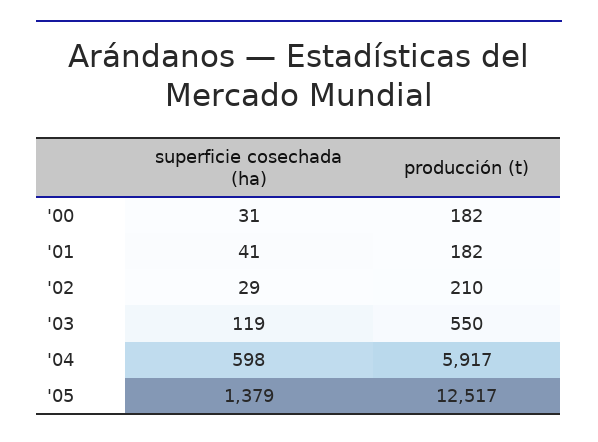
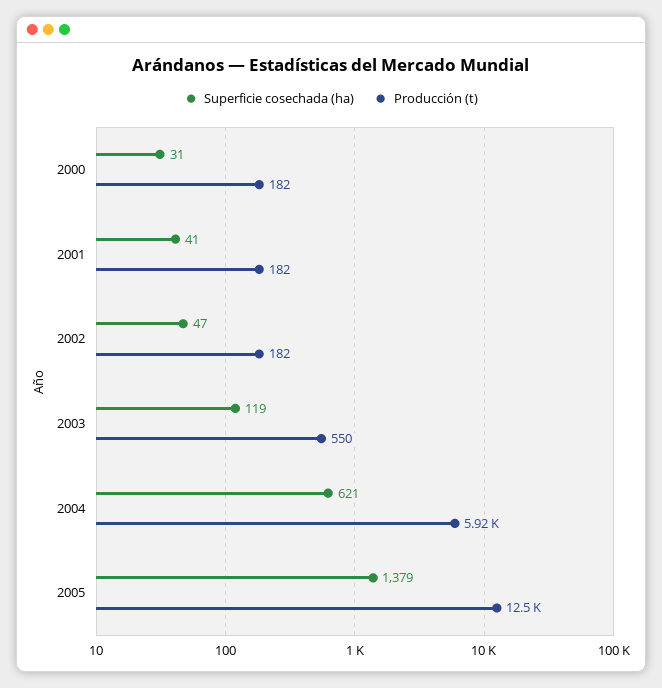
  {
    "superficie cosechada (ha)": {
      "'00": 31,
      "'01": 41,
-     "'02": 29,
+     "'02": 47,
      "'03": 119,
-     "'04": 598,
+     "'04": 621,
      "'05": 1379
    },
    "producción (t)": {
      "'00": 182,
      "'01": 182,
-     "'02": 210,
+     "'02": 182,
      "'03": 550,
      "'04": 5917,
      "'05": 12517
    }
  }

